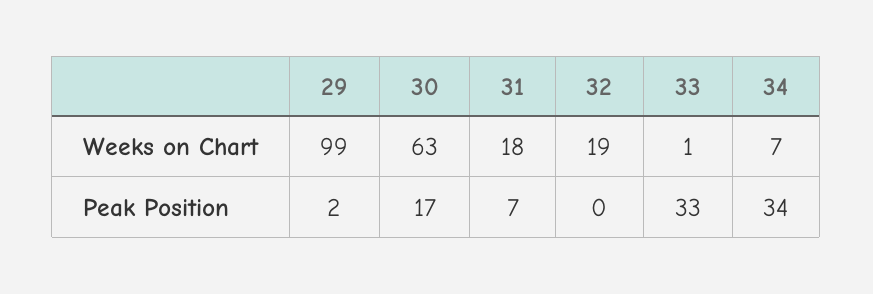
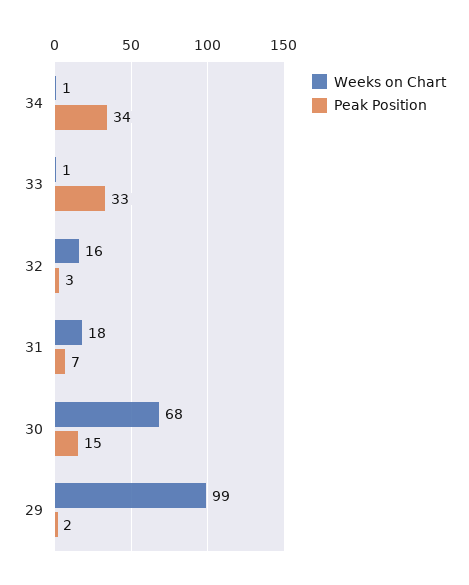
  {
    "Weeks on Chart": {
      "29": 99,
-     "30": 63,
+     "30": 68,
      "31": 18,
-     "32": 19,
+     "32": 16,
      "33": 1,
-     "34": 7
+     "34": 1
    },
    "Peak Position": {
      "29": 2,
-     "30": 17,
+     "30": 15,
      "31": 7,
-     "32": 0,
+     "32": 3,
      "33": 33,
      "34": 34
    }
  }

